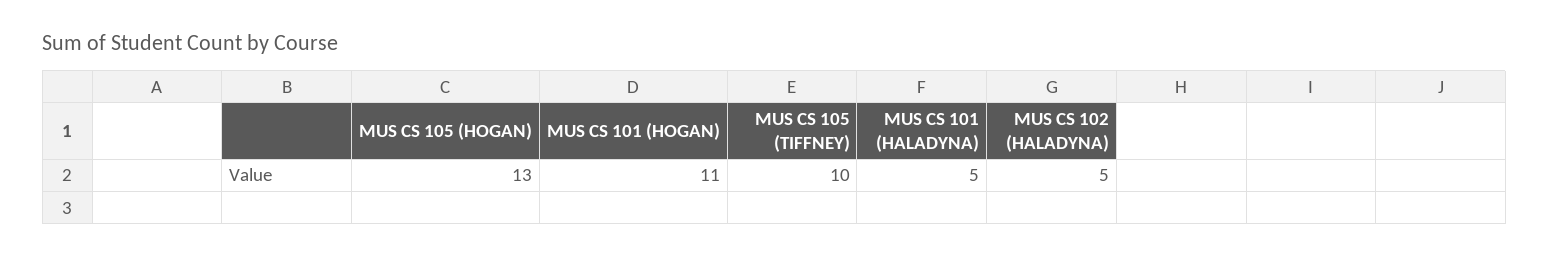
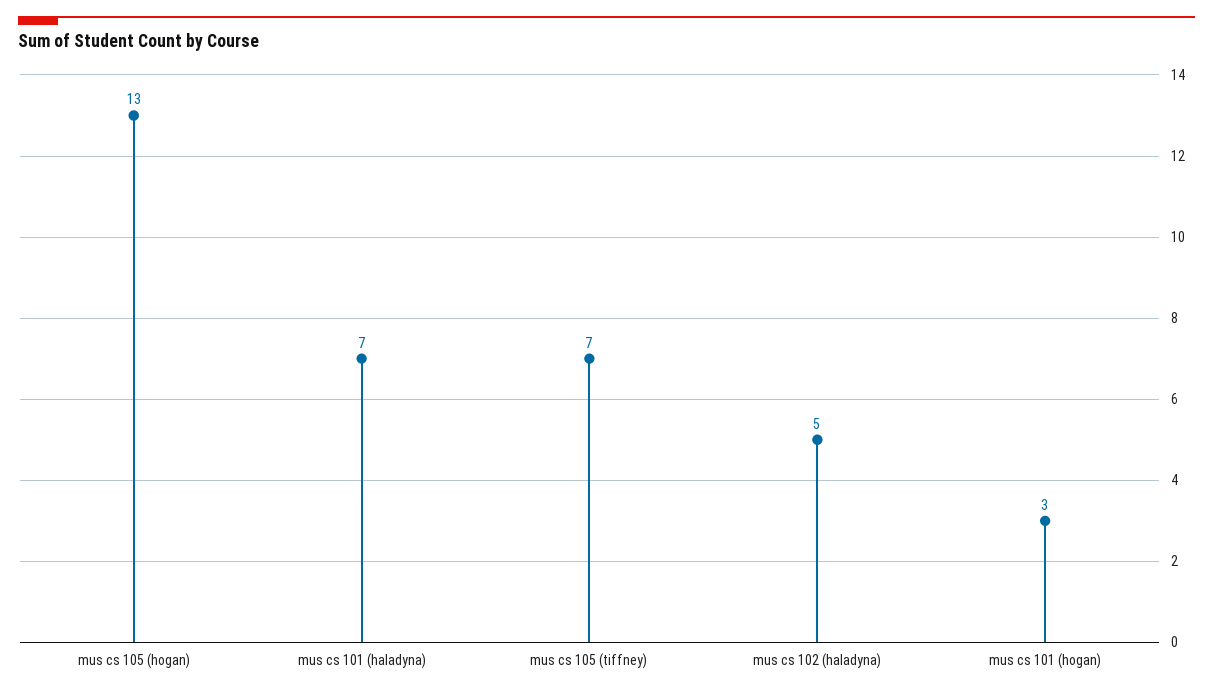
  {
    "MUS CS 105 (HOGAN)": 13,
-   "MUS CS 101 (HOGAN)": 11,
+   "MUS CS 101 (HOGAN)": 3,
-   "MUS CS 105 (TIFFNEY)": 10,
+   "MUS CS 105 (TIFFNEY)": 7,
-   "MUS CS 101 (HALADYNA)": 5,
+   "MUS CS 101 (HALADYNA)": 7,
    "MUS CS 102 (HALADYNA)": 5
  }

